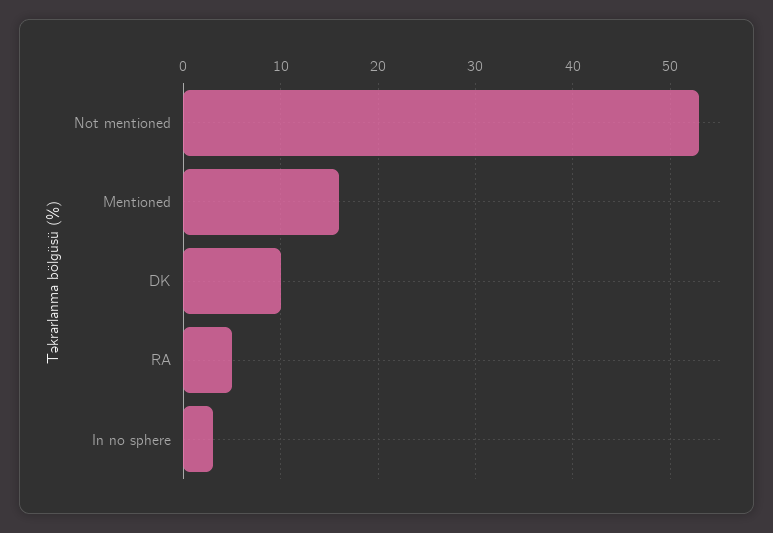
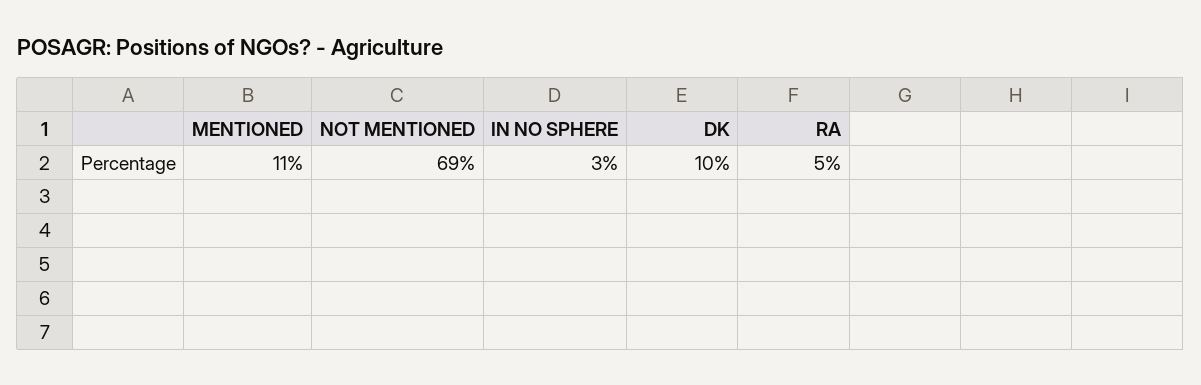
  {
-   "Not mentioned": 53,
+   "Not mentioned": 69,
-   "Mentioned": 16,
+   "Mentioned": 11,
    "DK": 10,
    "RA": 5,
    "In no sphere": 3
  }

